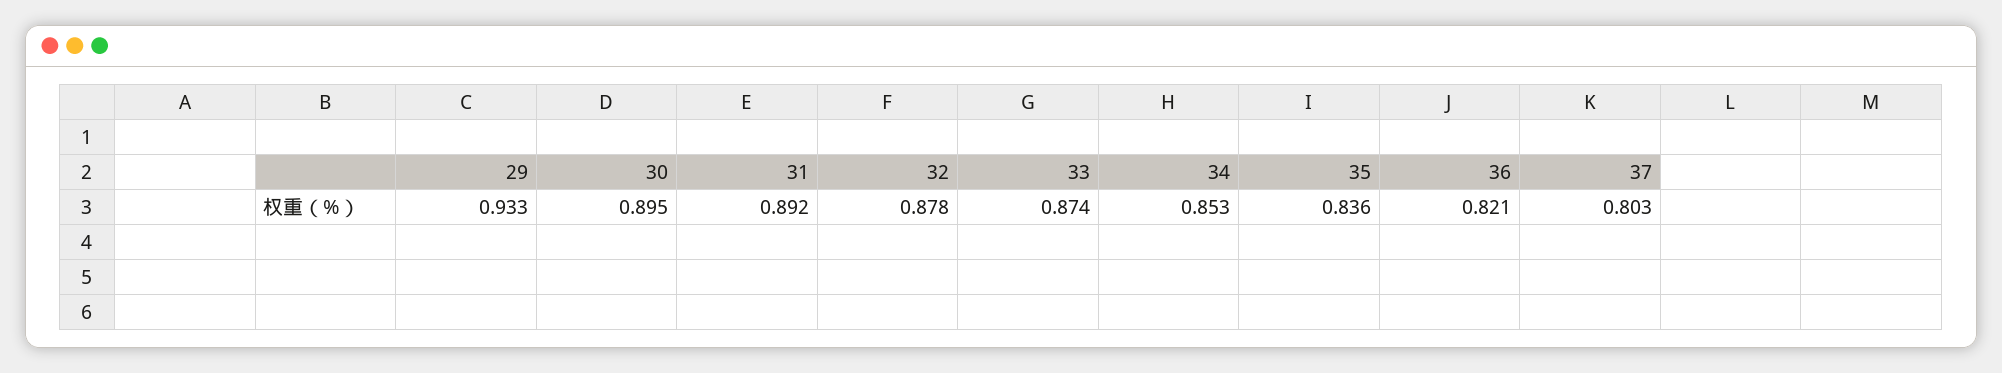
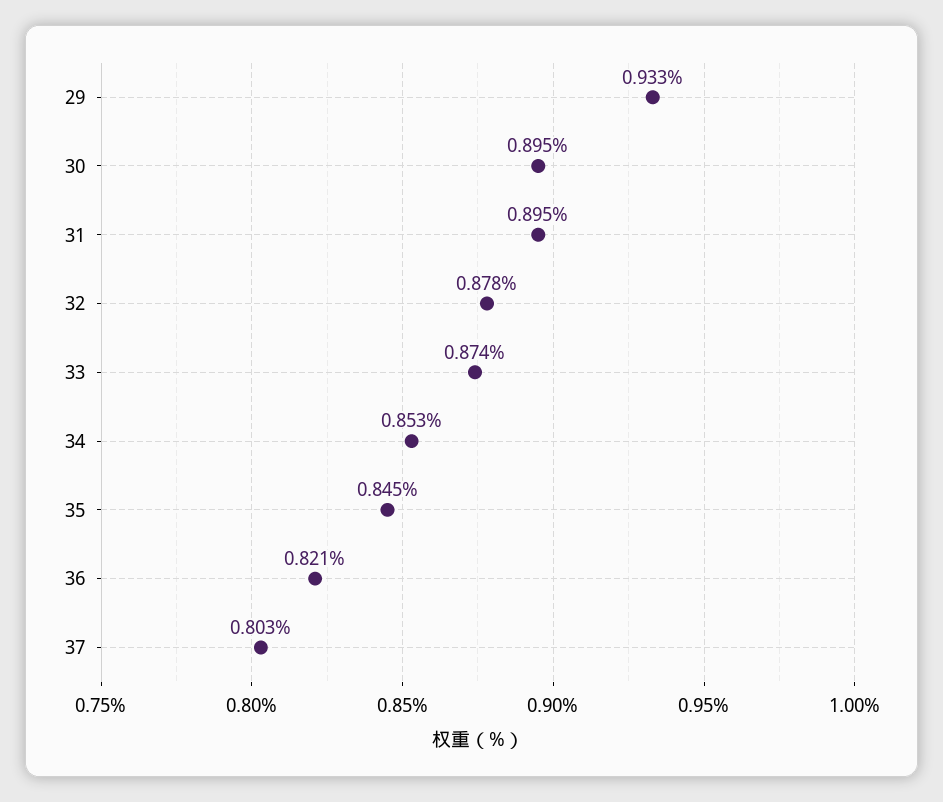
  {
    "29": 0.933,
    "30": 0.895,
-   "31": 0.892,
+   "31": 0.895,
    "32": 0.878,
    "33": 0.874,
    "34": 0.853,
-   "35": 0.836,
+   "35": 0.845,
    "36": 0.821,
    "37": 0.803
  }

